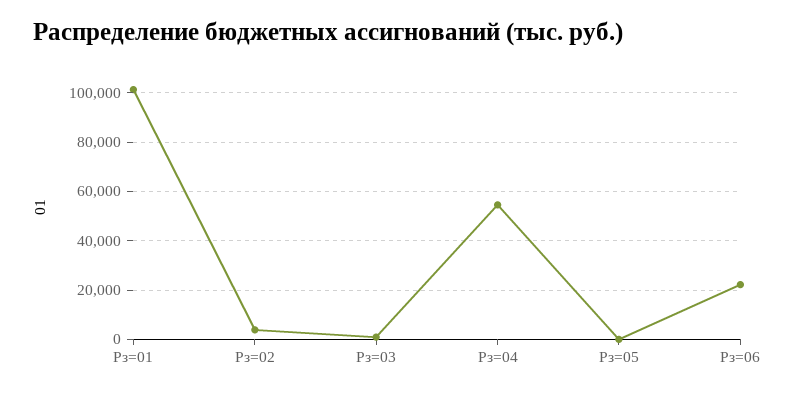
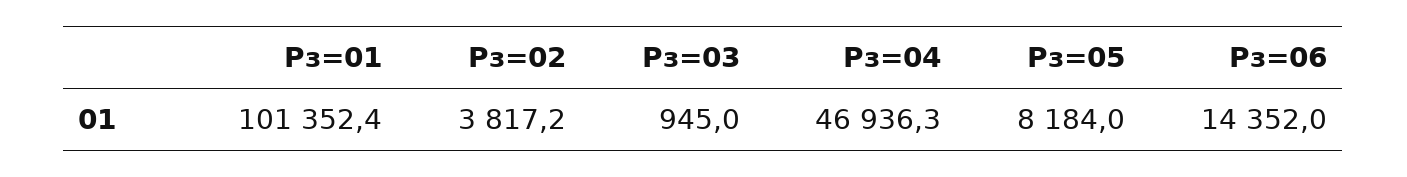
  {
    "Рз=01": 101352.4,
    "Рз=02": 3817.2,
    "Рз=03": 945,
-   "Рз=04": 55000,
+   "Рз=04": 46936.3,
-   "Рз=05": 0,
+   "Рз=05": 8184,
-   "Рз=06": 22500
+   "Рз=06": 14352
  }

